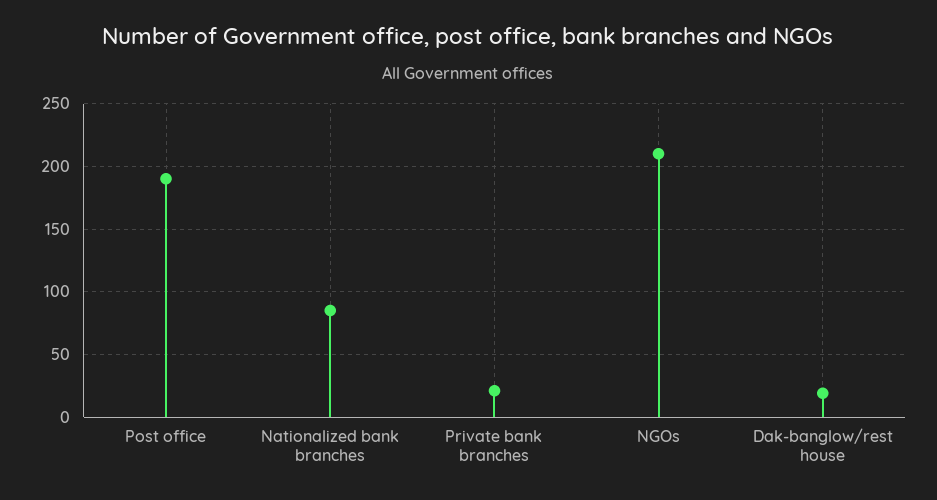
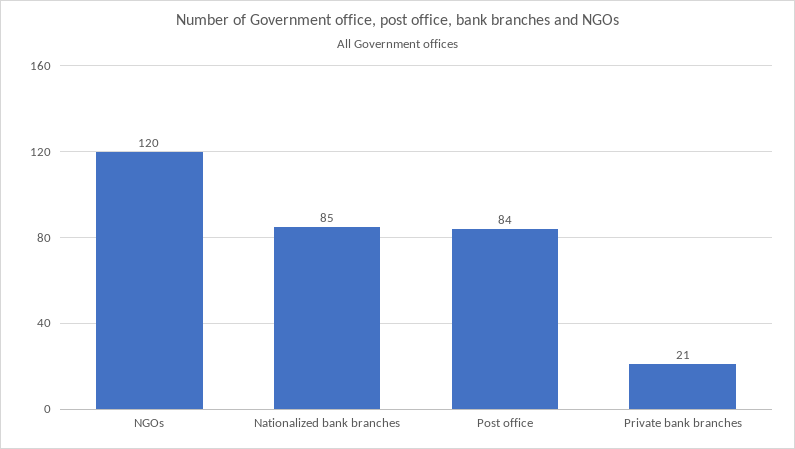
  {
-   "Post office": 190,
+   "Post office": 84,
    "Nationalized bank branches": 85,
    "Private bank branches": 21,
-   "NGOs": 210,
+   "NGOs": 120
-   "Dak-banglow/rest house": 20
  }

